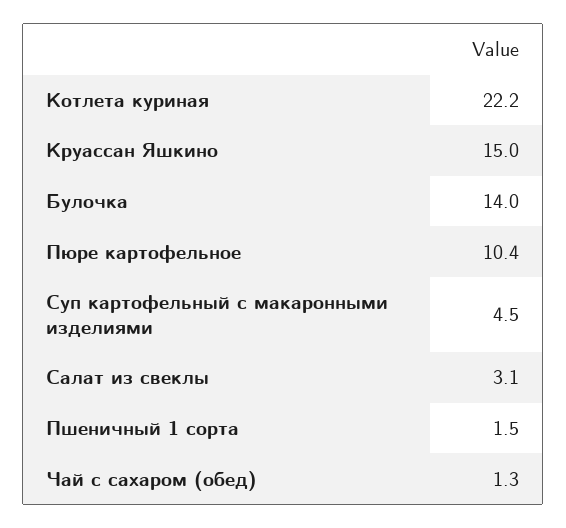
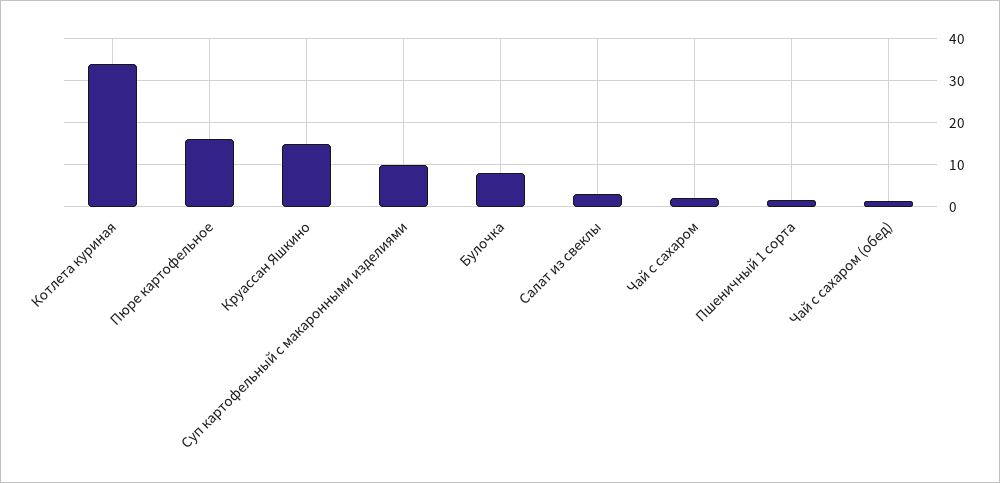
  {
-   "Котлета куриная": 22.2,
+   "Котлета куриная": 34,
    "Круассан Яшкино": 15,
-   "Булочка": 14,
+   "Булочка": 8,
-   "Пюре картофельное": 10.4,
+   "Пюре картофельное": 16,
-   "Суп картофельный с макаронными изделиями": 4.5,
+   "Суп картофельный с макаронными изделиями": 10,
    "Салат из свеклы": 3.1,
    "Пшеничный 1 сорта": 1.5,
-   "Чай с сахаром (обед)": 1.3
+   "Чай с сахаром (обед)": 1.3,
+   "Чай с сахаром": 2
  }

